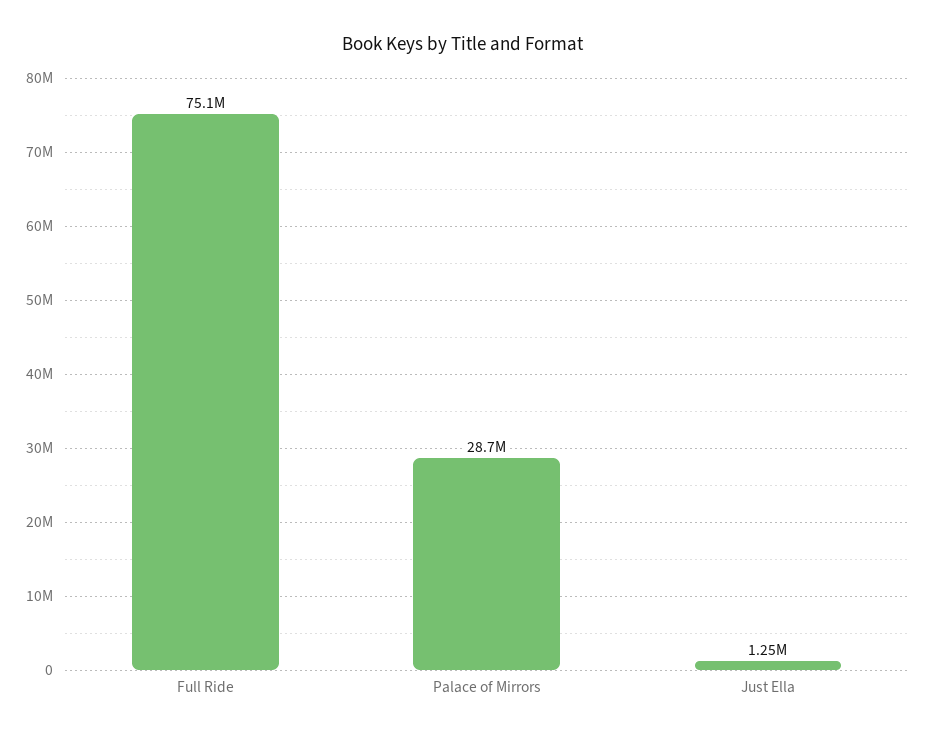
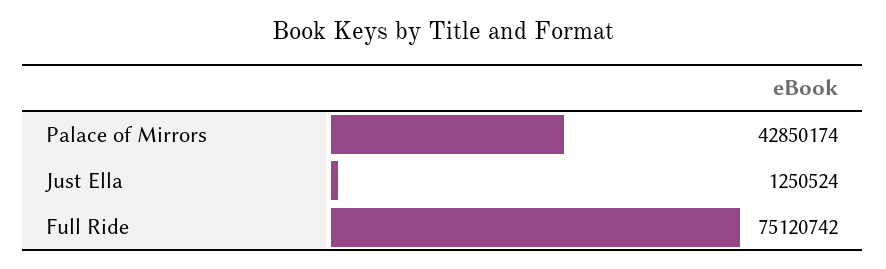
  {
    "Full Ride": 75120742,
-   "Palace of Mirrors": 28700000,
+   "Palace of Mirrors": 42850174,
    "Just Ella": 1250524
  }

